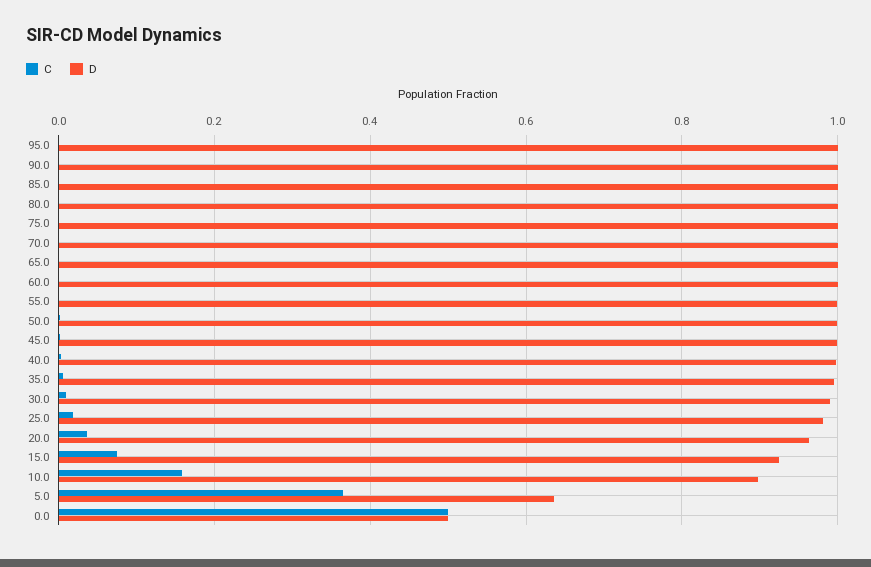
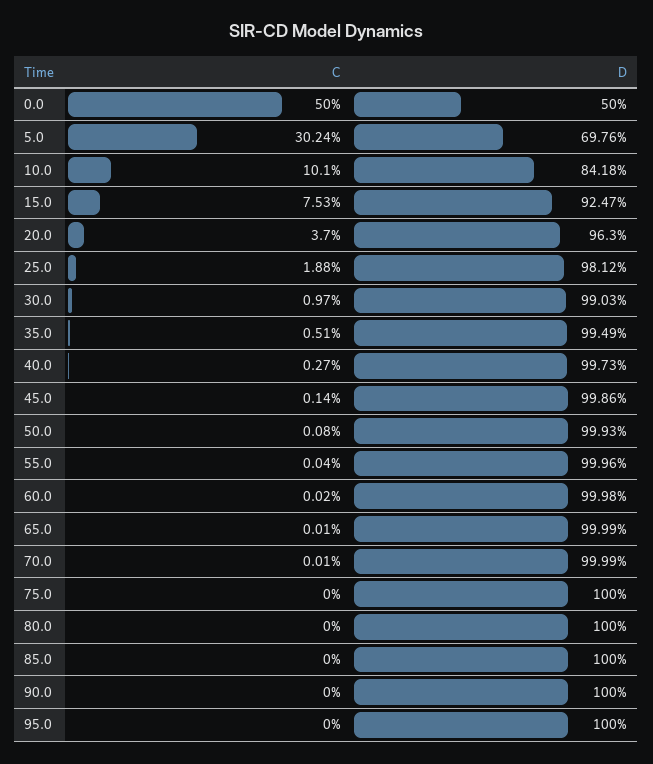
  {
    "C": {
      "95.0": 0,
      "90.0": 0,
      "85.0": 0,
      "80.0": 0,
      "75.0": 0,
      "70.0": 0.0001,
      "65.0": 0.0001,
      "60.0": 0.0002,
      "55.0": 0.0004,
      "50.0": 0.0008,
      "45.0": 0.0014,
      "40.0": 0.0027,
      "35.0": 0.0051,
      "30.0": 0.0097,
      "25.0": 0.0188,
      "20.0": 0.037,
      "15.0": 0.0753,
-     "10.0": 0.16,
+     "10.0": 0.101,
-     "5.0": 0.36,
+     "5.0": 0.3024,
      "0.0": 0.5
    },
    "D": {
      "95.0": 1,
      "90.0": 1,
      "85.0": 1,
      "80.0": 1,
      "75.0": 1,
      "70.0": 0.9999,
      "65.0": 0.9999,
      "60.0": 0.9998,
      "55.0": 0.9996,
      "50.0": 0.9993,
      "45.0": 0.9986,
      "40.0": 0.9973,
      "35.0": 0.9949,
      "30.0": 0.9903,
      "25.0": 0.9812,
      "20.0": 0.963,
      "15.0": 0.9247,
-     "10.0": 0.9,
+     "10.0": 0.8418,
-     "5.0": 0.64,
+     "5.0": 0.6976,
      "0.0": 0.5
    }
  }

